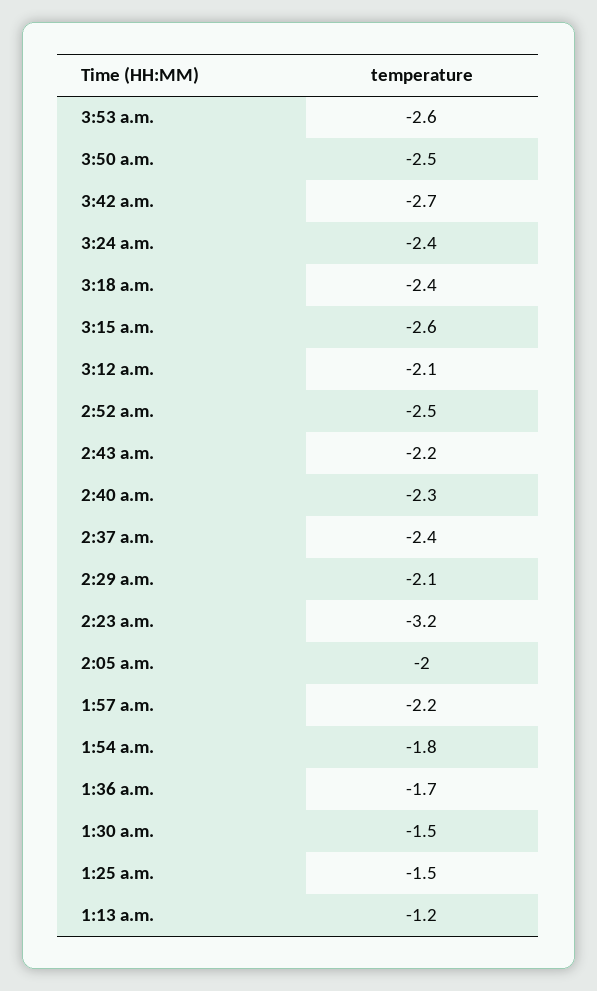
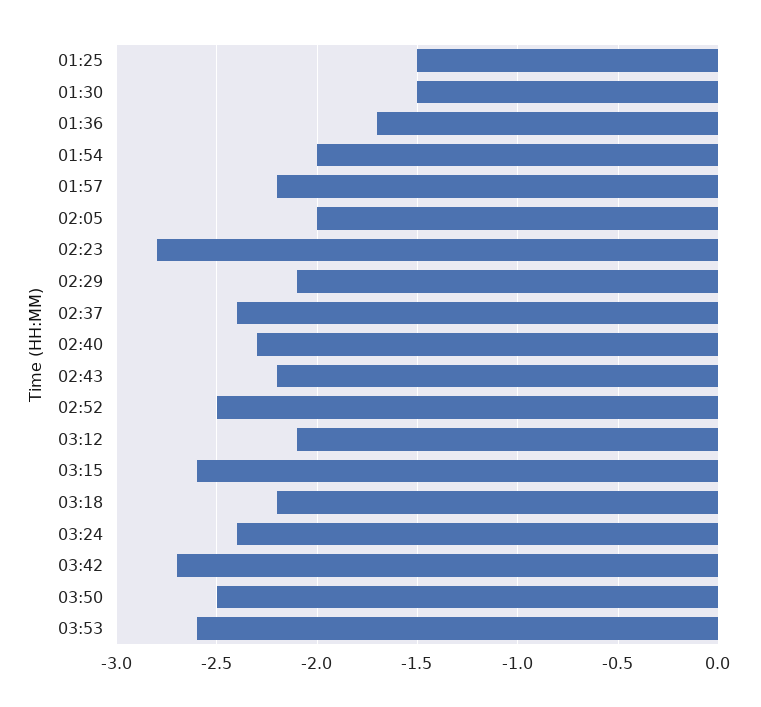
  {
    "3:53 a.m.": -2.6,
    "3:50 a.m.": -2.5,
    "3:42 a.m.": -2.7,
    "3:24 a.m.": -2.4,
-   "3:18 a.m.": -2.4,
+   "3:18 a.m.": -2.2,
    "3:15 a.m.": -2.6,
    "3:12 a.m.": -2.1,
    "2:52 a.m.": -2.5,
    "2:43 a.m.": -2.2,
    "2:40 a.m.": -2.3,
    "2:37 a.m.": -2.4,
    "2:29 a.m.": -2.1,
-   "2:23 a.m.": -3.2,
+   "2:23 a.m.": -2.8,
    "2:05 a.m.": -2,
    "1:57 a.m.": -2.2,
-   "1:54 a.m.": -1.8,
+   "1:54 a.m.": -2,
    "1:36 a.m.": -1.7,
    "1:30 a.m.": -1.5,
-   "1:25 a.m.": -1.5,
+   "1:25 a.m.": -1.5
-   "1:13 a.m.": -1.2
  }

